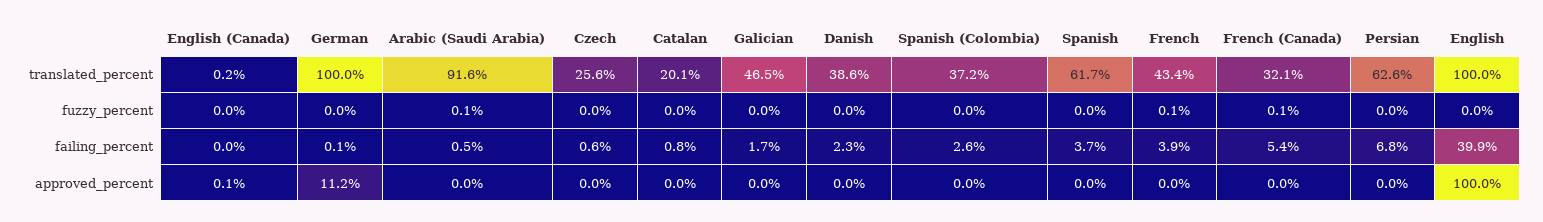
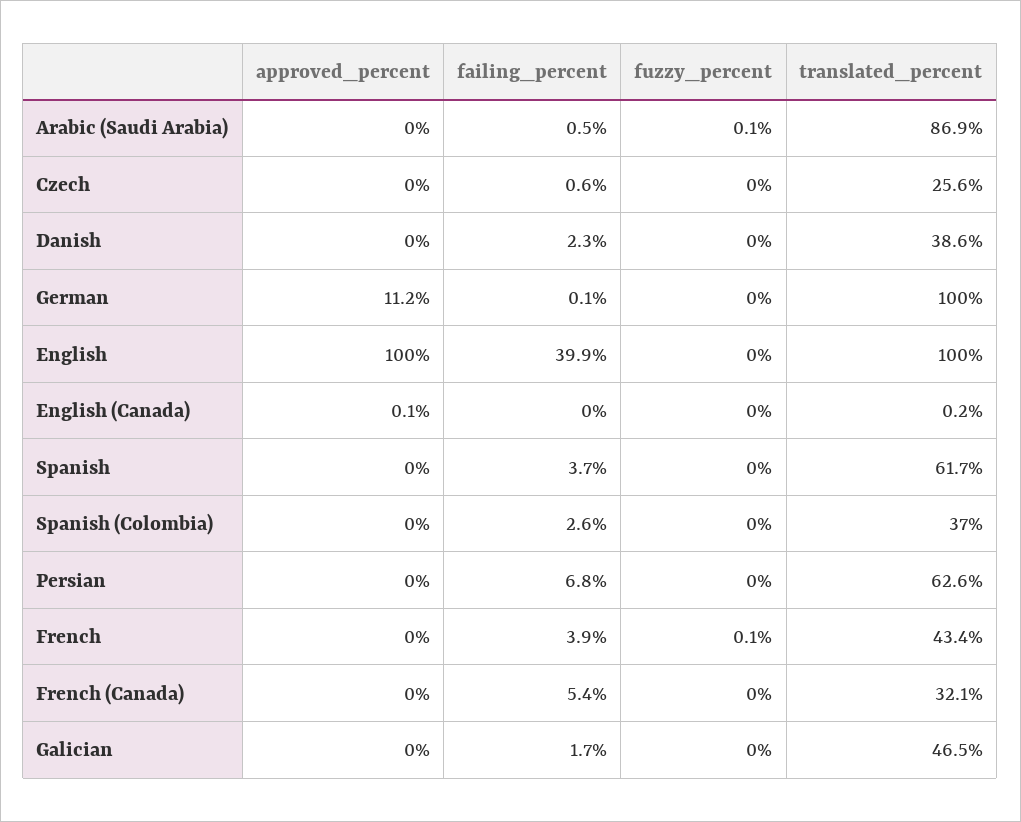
  {
    "English (Canada)": {
      "translated_percent": 0.2,
      "fuzzy_percent": 0,
      "failing_percent": 0,
      "approved_percent": 0.1
    },
    "German": {
      "translated_percent": 100,
      "fuzzy_percent": 0,
      "failing_percent": 0.1,
      "approved_percent": 11.2
    },
    "Arabic (Saudi Arabia)": {
-     "translated_percent": 91.6,
+     "translated_percent": 86.9,
      "fuzzy_percent": 0.1,
      "failing_percent": 0.5,
      "approved_percent": 0
    },
    "Czech": {
      "translated_percent": 25.6,
      "fuzzy_percent": 0,
      "failing_percent": 0.6,
      "approved_percent": 0
    },
-   "Catalan": {
-     "translated_percent": 20.1,
-     "fuzzy_percent": 0,
-     "failing_percent": 0.8,
-     "approved_percent": 0
-   },
    "Galician": {
      "translated_percent": 46.5,
      "fuzzy_percent": 0,
      "failing_percent": 1.7,
      "approved_percent": 0
    },
    "Danish": {
      "translated_percent": 38.6,
      "fuzzy_percent": 0,
      "failing_percent": 2.3,
      "approved_percent": 0
    },
    "Spanish (Colombia)": {
-     "translated_percent": 37.2,
+     "translated_percent": 37,
      "fuzzy_percent": 0,
      "failing_percent": 2.6,
      "approved_percent": 0
    },
    "Spanish": {
      "translated_percent": 61.7,
      "fuzzy_percent": 0,
      "failing_percent": 3.7,
      "approved_percent": 0
    },
    "French": {
      "translated_percent": 43.4,
      "fuzzy_percent": 0.1,
      "failing_percent": 3.9,
      "approved_percent": 0
    },
    "French (Canada)": {
      "translated_percent": 32.1,
-     "fuzzy_percent": 0.1,
+     "fuzzy_percent": 0,
      "failing_percent": 5.4,
      "approved_percent": 0
    },
    "Persian": {
      "translated_percent": 62.6,
      "fuzzy_percent": 0,
      "failing_percent": 6.8,
      "approved_percent": 0
    },
    "English": {
      "translated_percent": 100,
      "fuzzy_percent": 0,
      "failing_percent": 39.9,
      "approved_percent": 100
    }
  }

